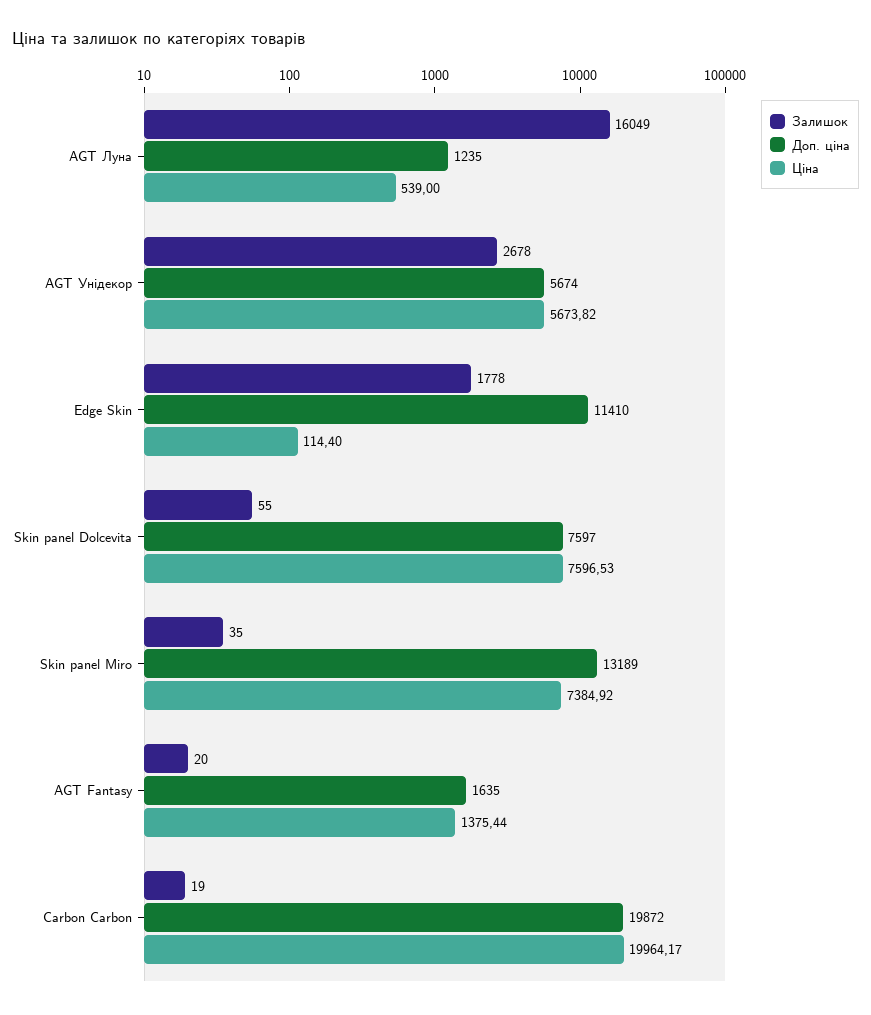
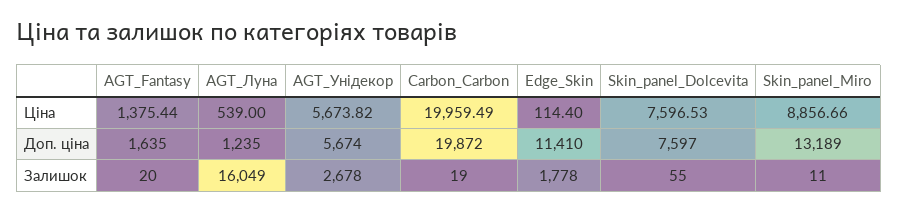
  {
    "Залишок": {
      "AGT Луна": 16049,
      "AGT Унідекор": 2678,
      "Edge Skin": 1778,
      "Skin panel Dolcevita": 55,
-     "Skin panel Miro": 35,
+     "Skin panel Miro": 11,
      "AGT Fantasy": 20,
      "Carbon Carbon": 19
    },
    "Доп. ціна": {
      "AGT Луна": 1235,
      "AGT Унідекор": 5674,
      "Edge Skin": 11410,
      "Skin panel Dolcevita": 7597,
      "Skin panel Miro": 13189,
      "AGT Fantasy": 1635,
      "Carbon Carbon": 19872
    },
    "Ціна": {
      "AGT Луна": 539,
      "AGT Унідекор": 5673.82,
      "Edge Skin": 114.4,
      "Skin panel Dolcevita": 7596.53,
-     "Skin panel Miro": 7384.92,
+     "Skin panel Miro": 8856.66,
      "AGT Fantasy": 1375.44,
-     "Carbon Carbon": 19964.17
+     "Carbon Carbon": 19959.49
    }
  }

